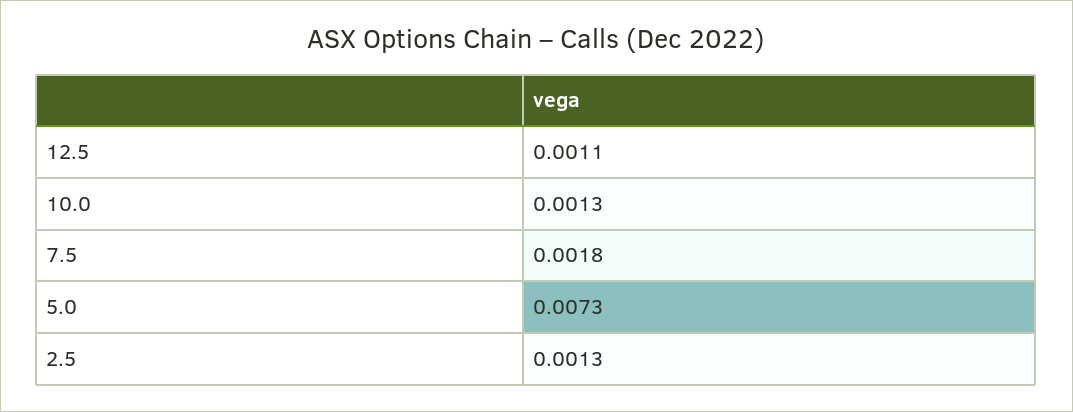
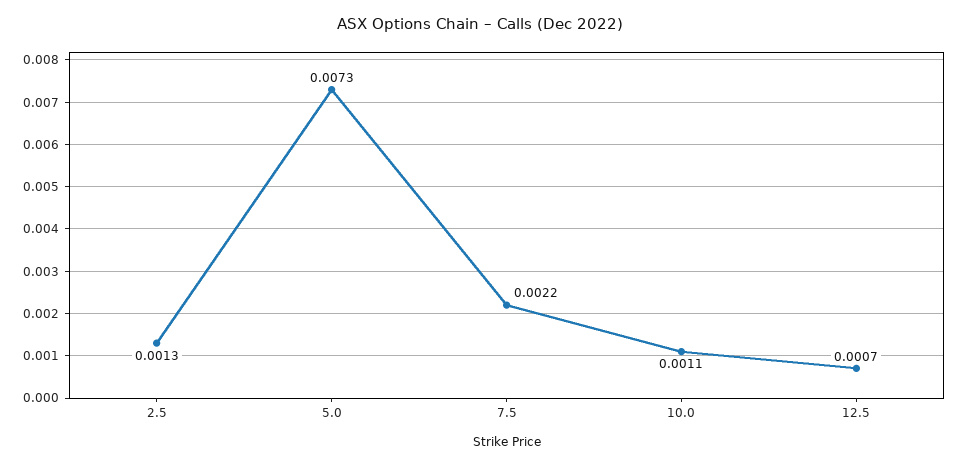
  {
-   "12.5": 0.0011,
+   "12.5": 0.0007,
-   "10.0": 0.0013,
+   "10.0": 0.0011,
-   "7.5": 0.0018,
+   "7.5": 0.0022,
    "5.0": 0.0073,
    "2.5": 0.0013
  }

